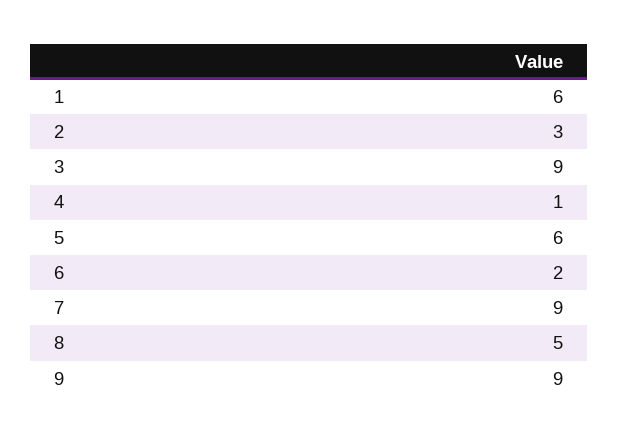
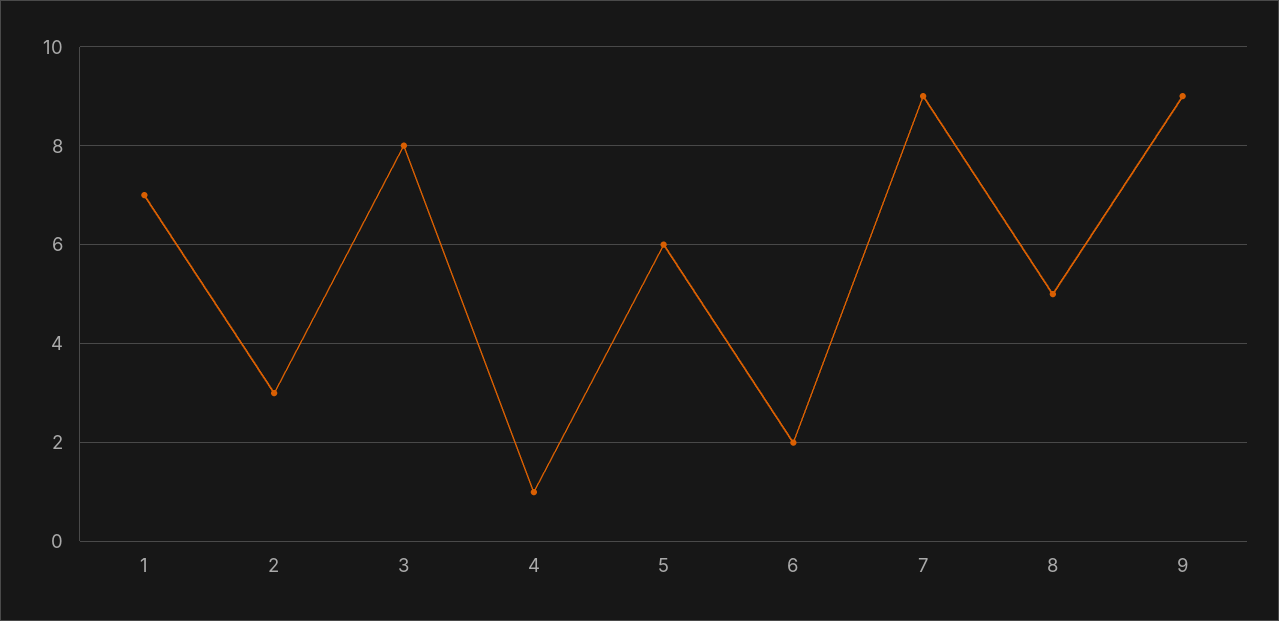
  {
-   "1": 6,
+   "1": 7,
    "2": 3,
-   "3": 9,
+   "3": 8,
    "4": 1,
    "5": 6,
    "6": 2,
    "7": 9,
    "8": 5,
    "9": 9
  }

